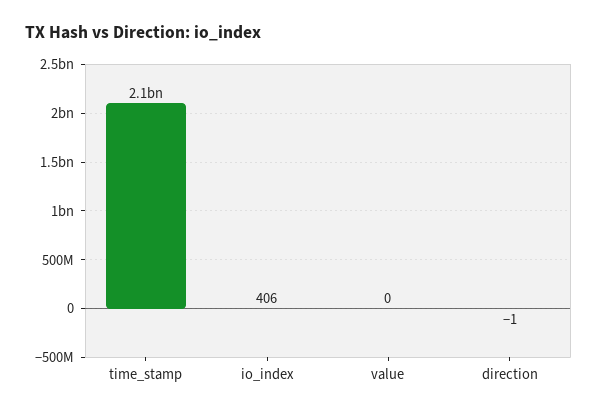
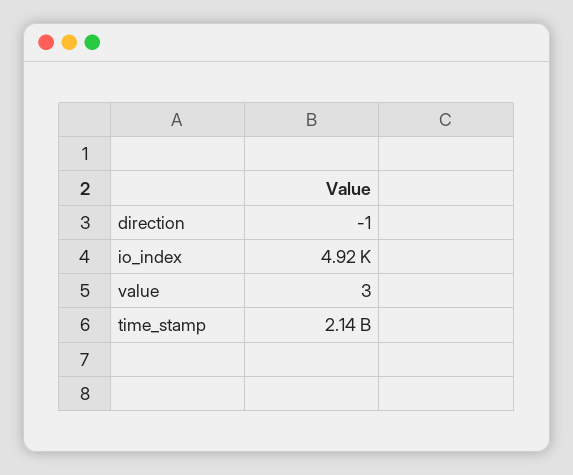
  {
    "time_stamp": 2140000000,
-   "io_index": 406,
+   "io_index": 4920,
-   "value": 0,
+   "value": 3,
    "direction": -1
  }

